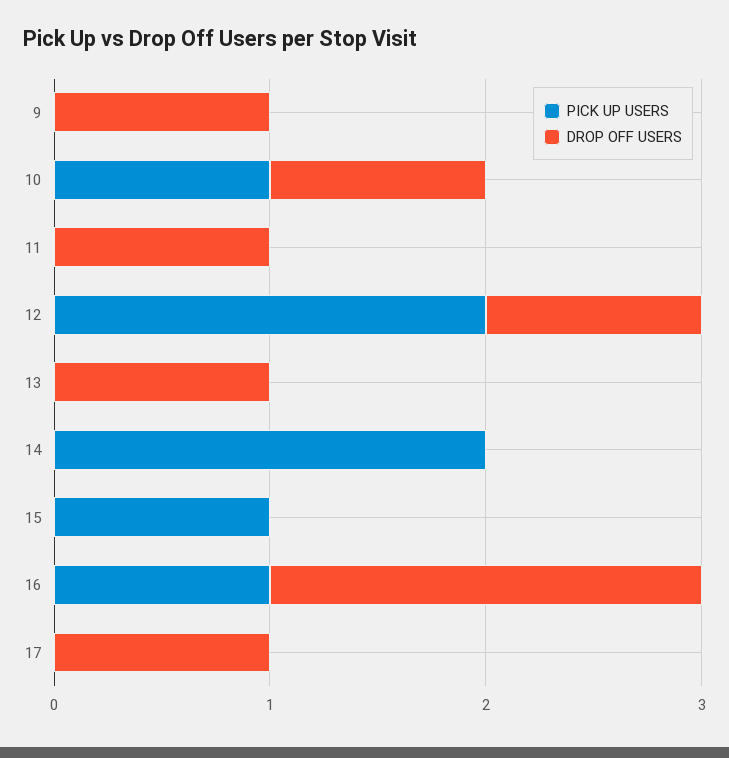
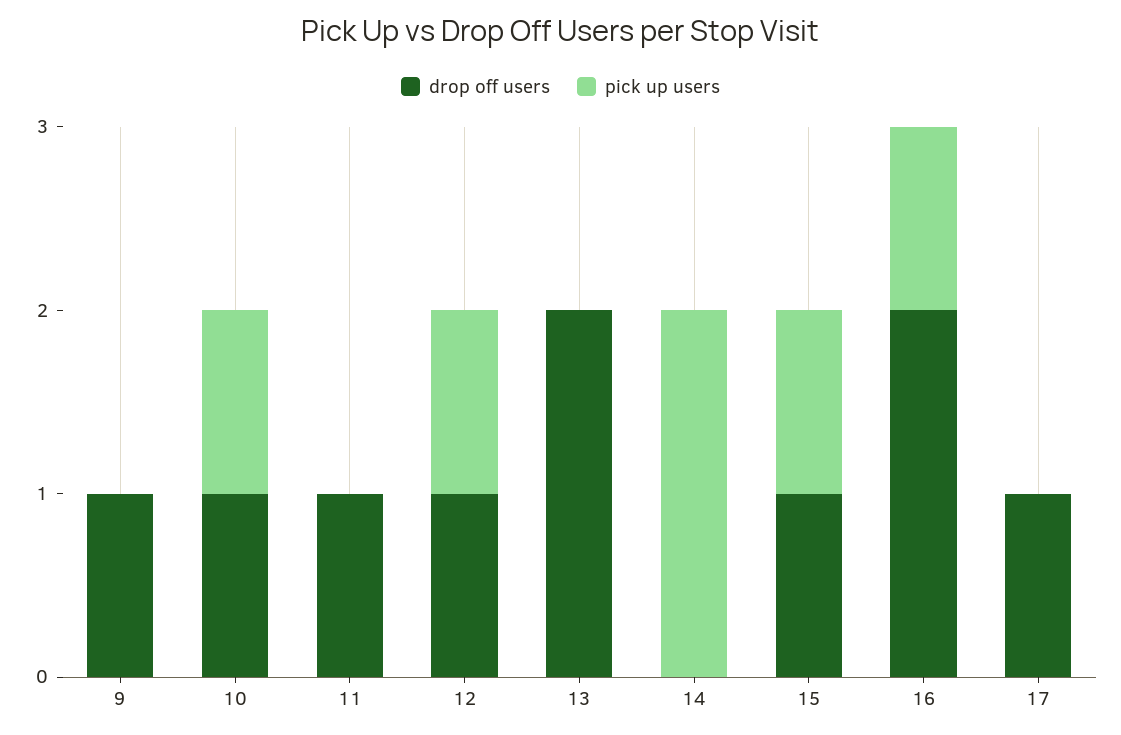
  {
    "PICK UP USERS": {
      "9": 0,
      "10": 1,
      "11": 0,
-     "12": 2,
+     "12": 1,
      "13": 0,
      "14": 2,
      "15": 1,
      "16": 1,
      "17": 0
    },
    "DROP OFF USERS": {
      "9": 1,
      "10": 1,
      "11": 1,
      "12": 1,
-     "13": 1,
+     "13": 2,
      "14": 0,
-     "15": 0,
+     "15": 1,
      "16": 2,
      "17": 1
    }
  }

